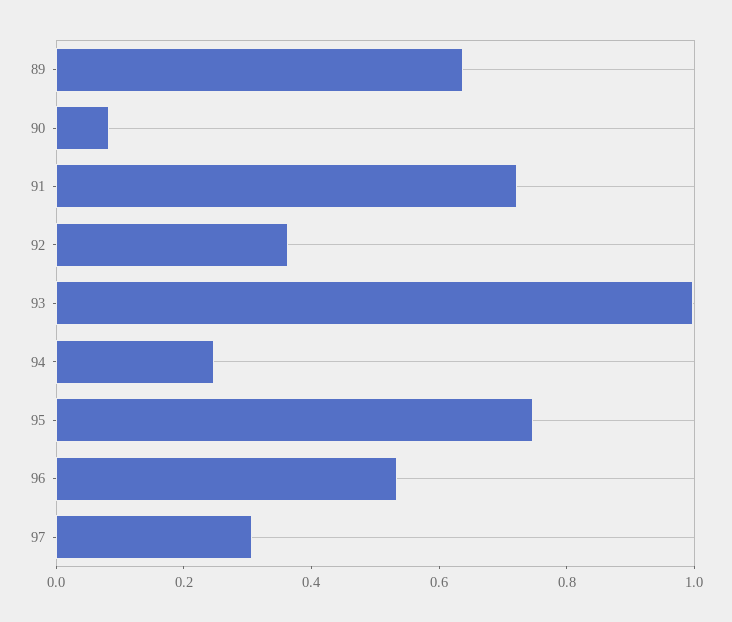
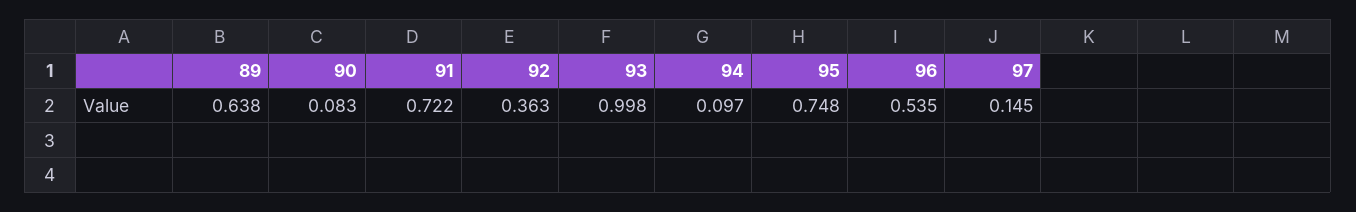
  {
    "89": 0.638,
    "90": 0.083,
    "91": 0.722,
    "92": 0.363,
    "93": 0.998,
-   "94": 0.25,
+   "94": 0.097,
    "95": 0.748,
    "96": 0.535,
-   "97": 0.3
+   "97": 0.145
  }

